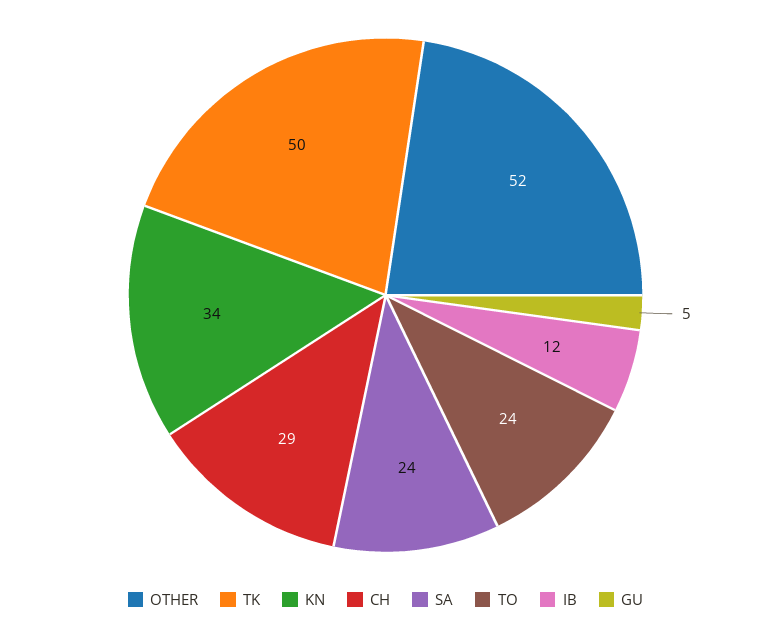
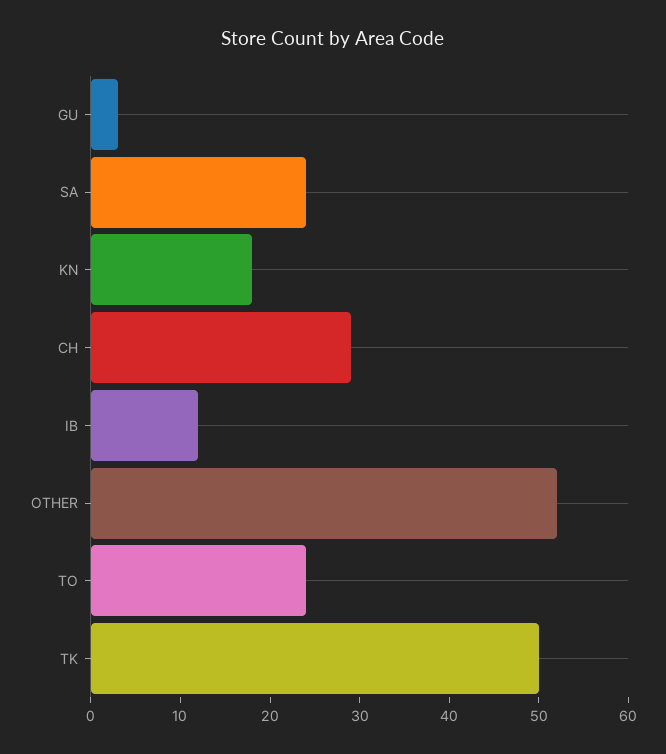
  {
    "OTHER": 52,
    "TK": 50,
-   "KN": 34,
+   "KN": 18,
    "CH": 29,
    "SA": 24,
    "TO": 24,
    "IB": 12,
-   "GU": 5
+   "GU": 3
  }

